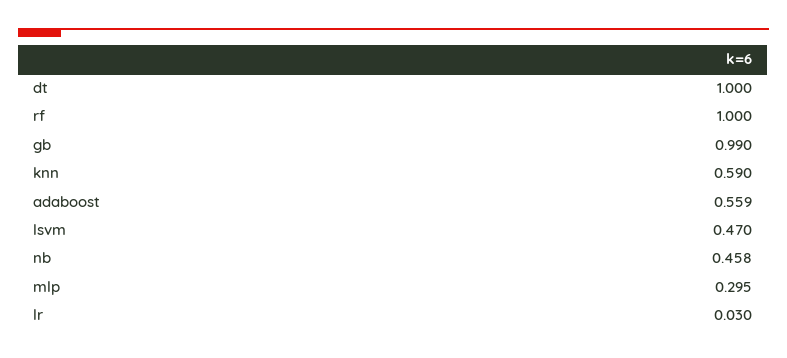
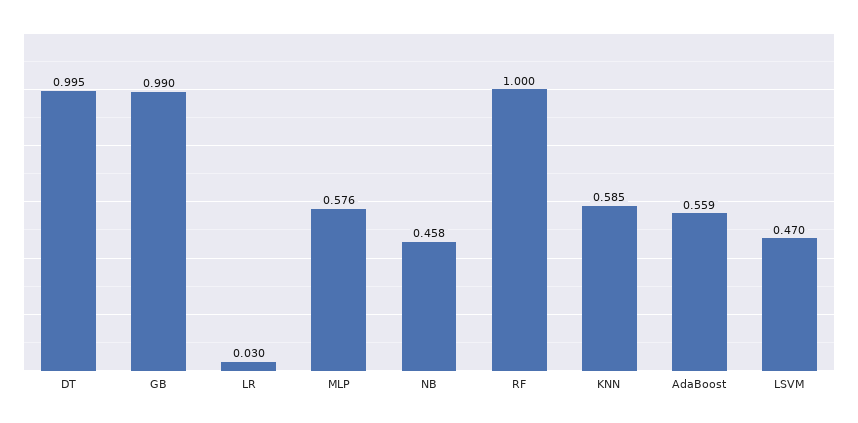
  {
-   "dt": 1,
+   "dt": 0.995,
    "rf": 1,
    "gb": 0.99,
-   "knn": 0.59,
+   "knn": 0.585,
    "adaboost": 0.559,
    "lsvm": 0.47,
    "nb": 0.458,
-   "mlp": 0.295,
+   "mlp": 0.576,
    "lr": 0.03
  }

